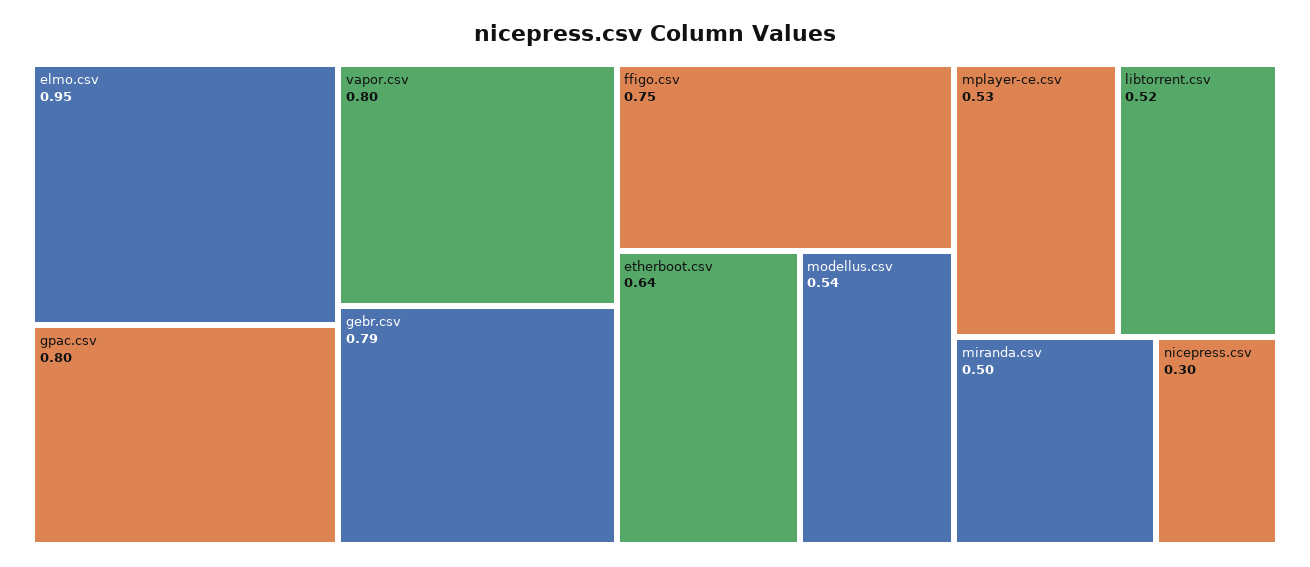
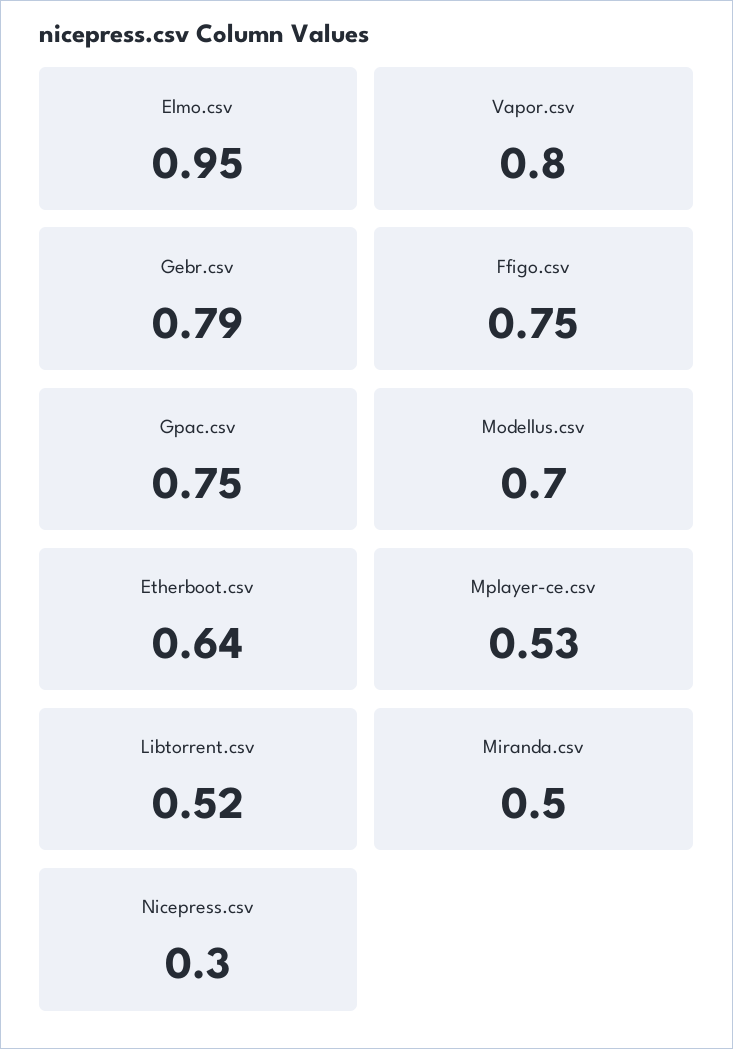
  {
    "elmo.csv": 0.95,
-   "gpac.csv": 0.8,
+   "gpac.csv": 0.75,
    "vapor.csv": 0.8,
    "gebr.csv": 0.79,
    "ffigo.csv": 0.75,
    "etherboot.csv": 0.64,
-   "modellus.csv": 0.54,
+   "modellus.csv": 0.7,
    "mplayer-ce.csv": 0.53,
    "libtorrent.csv": 0.52,
    "miranda.csv": 0.5,
    "nicepress.csv": 0.3
  }

